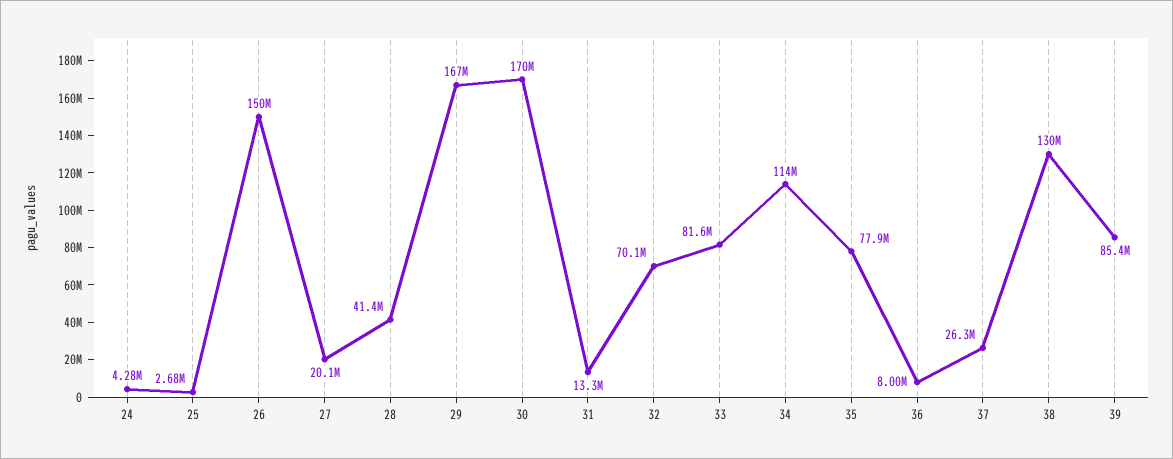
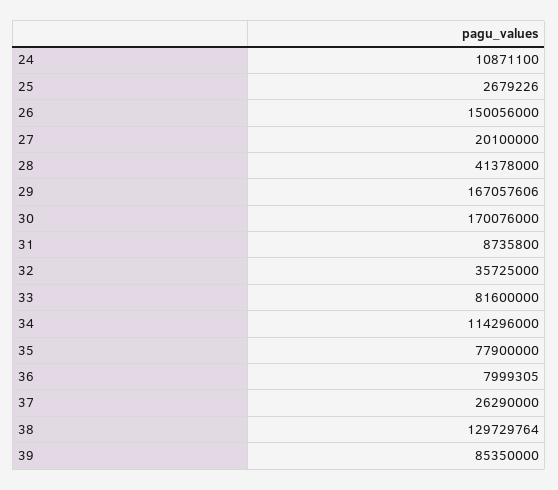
  {
-   "24": 4280000,
+   "24": 10871100,
    "25": 2679226,
    "26": 150056000,
    "27": 20100000,
    "28": 41378000,
    "29": 167057606,
    "30": 170076000,
-   "31": 13300000,
+   "31": 8735800,
-   "32": 70100000,
+   "32": 35725000,
    "33": 81600000,
    "34": 114296000,
    "35": 77900000,
    "36": 7999305,
    "37": 26290000,
    "38": 129729764,
    "39": 85350000
  }

